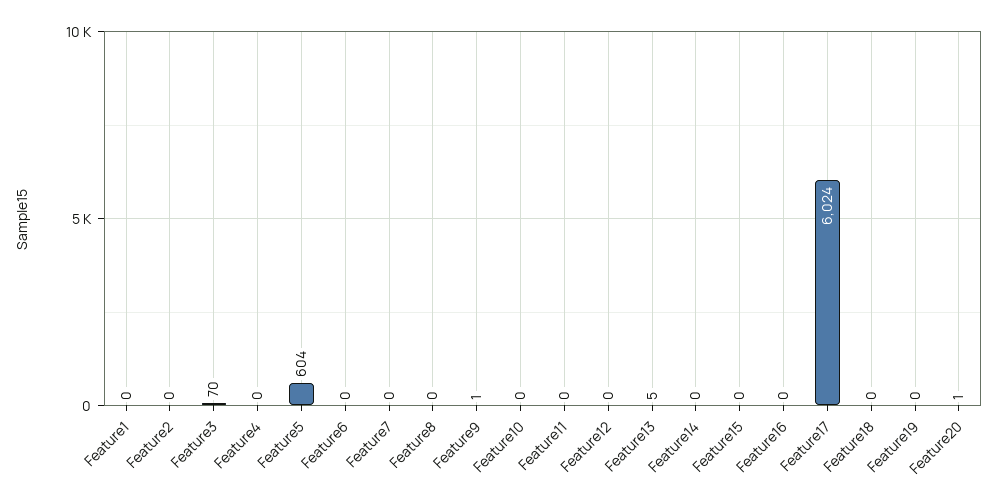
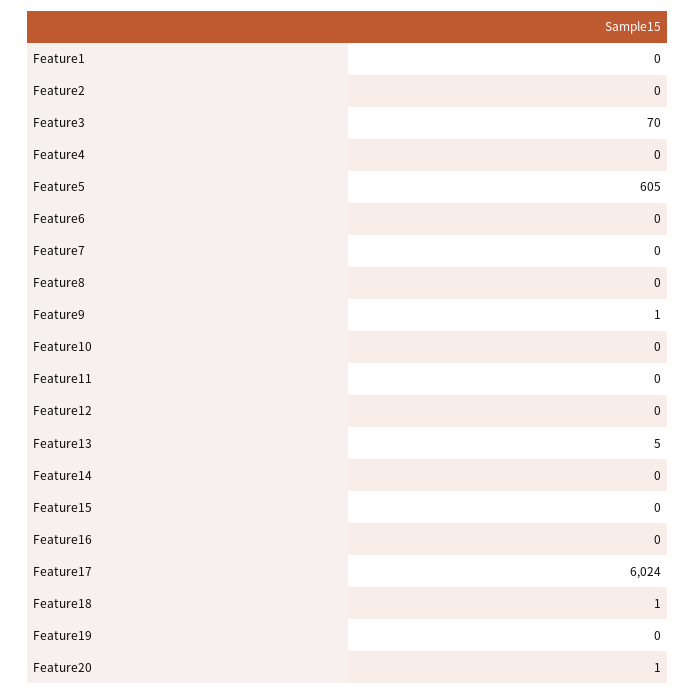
  {
    "Feature1": 0,
    "Feature2": 0,
    "Feature3": 70,
    "Feature4": 0,
-   "Feature5": 604,
+   "Feature5": 605,
    "Feature6": 0,
    "Feature7": 0,
    "Feature8": 0,
    "Feature9": 1,
    "Feature10": 0,
    "Feature11": 0,
    "Feature12": 0,
    "Feature13": 5,
    "Feature14": 0,
    "Feature15": 0,
    "Feature16": 0,
    "Feature17": 6024,
-   "Feature18": 0,
+   "Feature18": 1,
    "Feature19": 0,
    "Feature20": 1
  }

